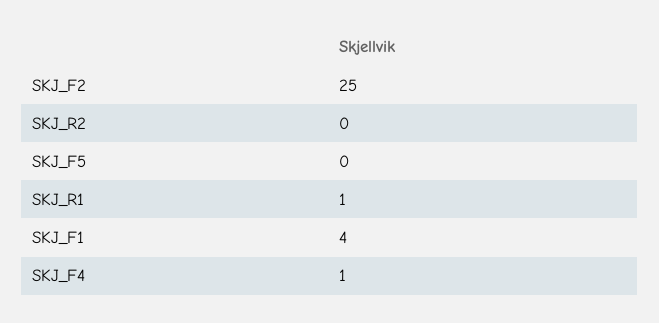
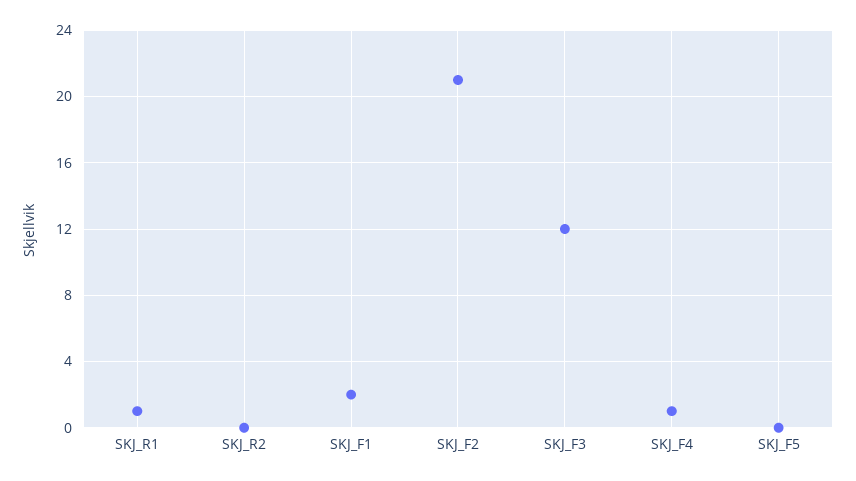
  {
-   "SKJ_F2": 25,
+   "SKJ_F2": 21,
    "SKJ_R2": 0,
    "SKJ_F5": 0,
    "SKJ_R1": 1,
-   "SKJ_F1": 4,
+   "SKJ_F1": 2,
-   "SKJ_F4": 1
+   "SKJ_F4": 1,
+   "SKJ_F3": 12
  }

